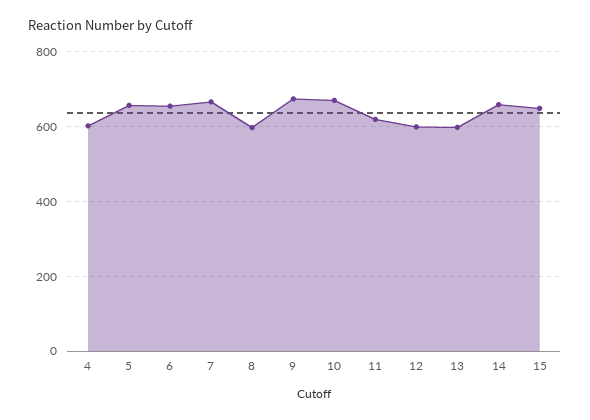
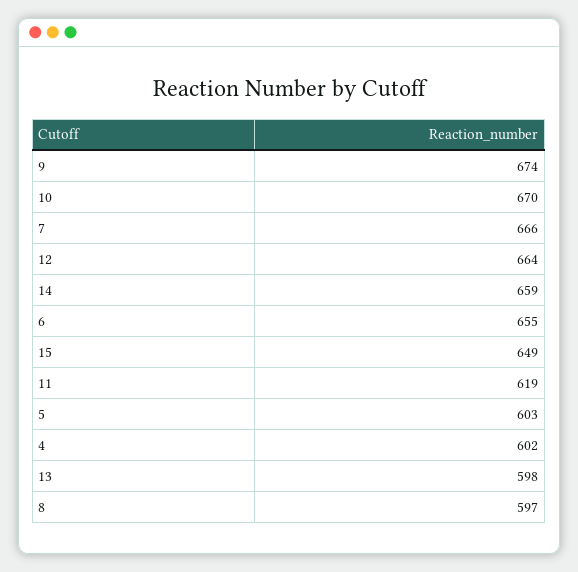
  {
    "4": 602,
-   "5": 660,
+   "5": 603,
    "6": 655,
    "7": 666,
    "8": 597,
    "9": 674,
    "10": 670,
    "11": 619,
-   "12": 600,
+   "12": 664,
    "13": 598,
    "14": 659,
    "15": 649
  }

